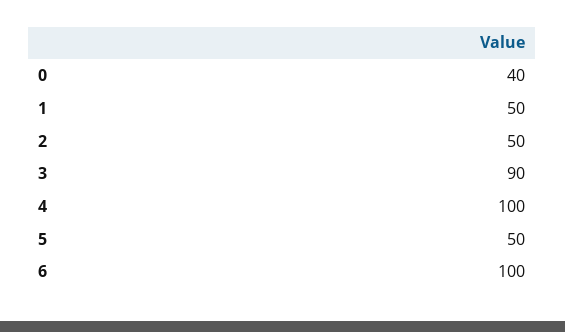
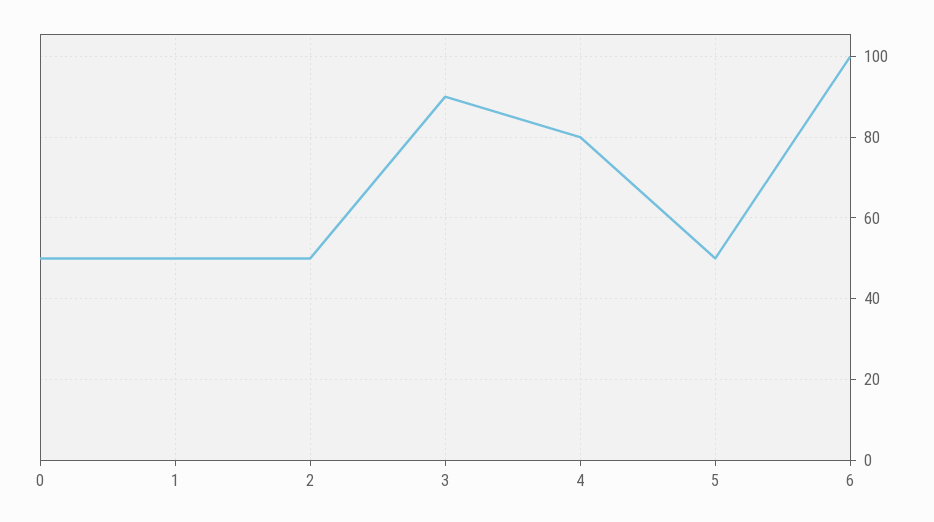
  {
-   "0": 40,
+   "0": 50,
    "1": 50,
    "2": 50,
    "3": 90,
-   "4": 100,
+   "4": 80,
    "5": 50,
    "6": 100
  }

